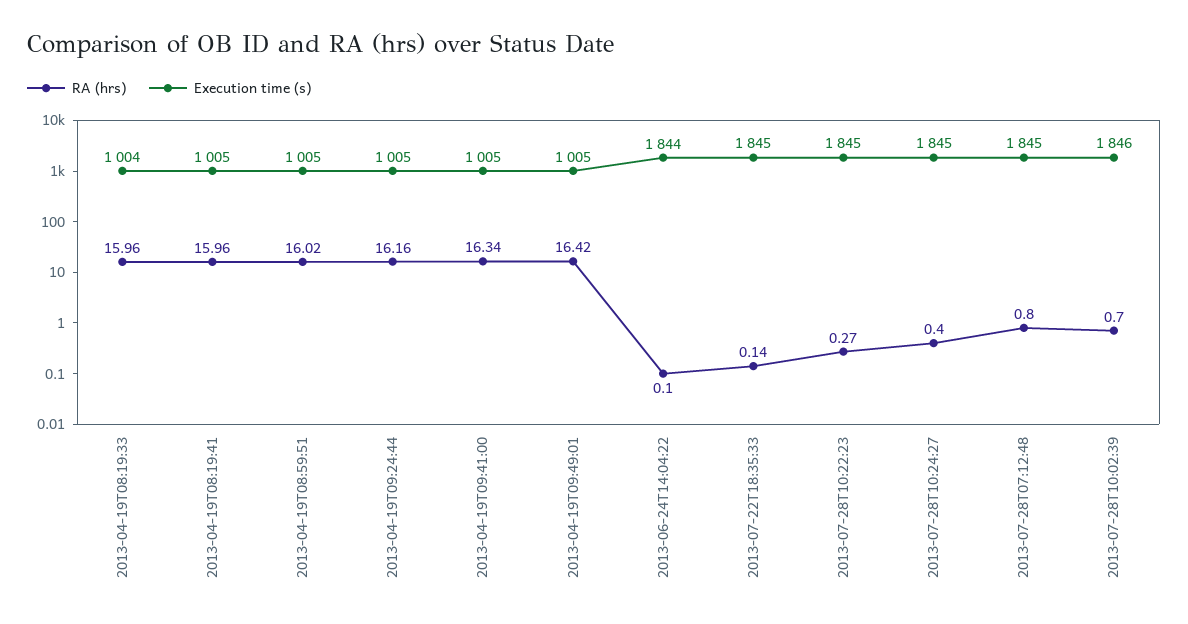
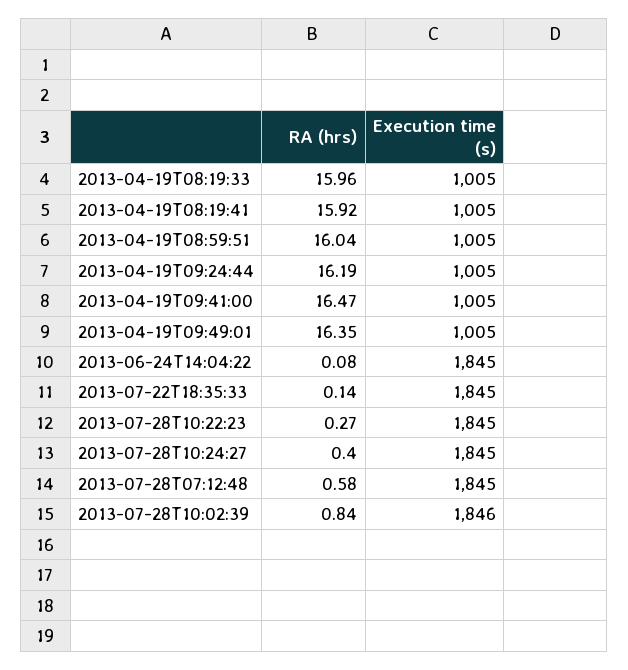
  {
    "RA (hrs)": {
      "2013-04-19T08:19:33": 15.96,
-     "2013-04-19T08:19:41": 15.96,
+     "2013-04-19T08:19:41": 15.92,
-     "2013-04-19T08:59:51": 16.02,
+     "2013-04-19T08:59:51": 16.04,
-     "2013-04-19T09:24:44": 16.16,
+     "2013-04-19T09:24:44": 16.19,
-     "2013-04-19T09:41:00": 16.34,
+     "2013-04-19T09:41:00": 16.47,
-     "2013-04-19T09:49:01": 16.42,
+     "2013-04-19T09:49:01": 16.35,
-     "2013-06-24T14:04:22": 0.1,
+     "2013-06-24T14:04:22": 0.08,
      "2013-07-22T18:35:33": 0.14,
      "2013-07-28T10:22:23": 0.27,
      "2013-07-28T10:24:27": 0.4,
-     "2013-07-28T07:12:48": 0.8,
+     "2013-07-28T07:12:48": 0.58,
-     "2013-07-28T10:02:39": 0.7
+     "2013-07-28T10:02:39": 0.84
    },
    "Execution time (s)": {
-     "2013-04-19T08:19:33": 1004,
+     "2013-04-19T08:19:33": 1005,
      "2013-04-19T08:19:41": 1005,
      "2013-04-19T08:59:51": 1005,
      "2013-04-19T09:24:44": 1005,
      "2013-04-19T09:41:00": 1005,
      "2013-04-19T09:49:01": 1005,
-     "2013-06-24T14:04:22": 1844,
+     "2013-06-24T14:04:22": 1845,
      "2013-07-22T18:35:33": 1845,
      "2013-07-28T10:22:23": 1845,
      "2013-07-28T10:24:27": 1845,
      "2013-07-28T07:12:48": 1845,
      "2013-07-28T10:02:39": 1846
    }
  }

